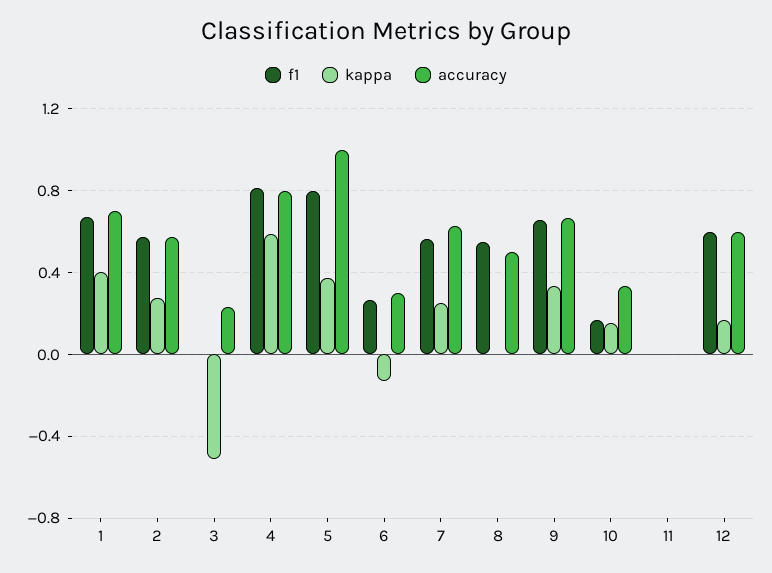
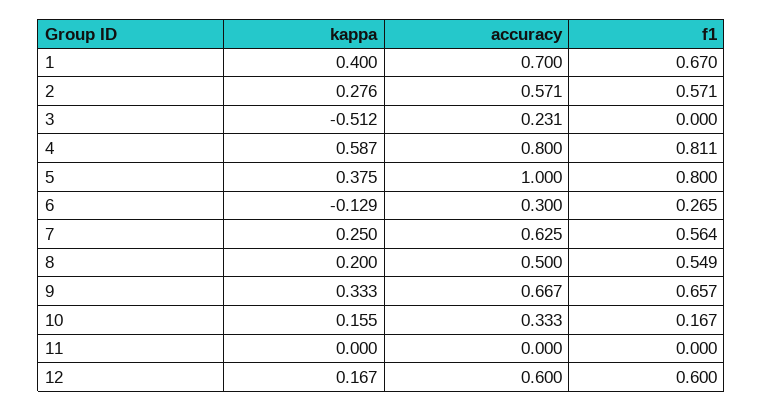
  {
    "f1": {
      "1": 0.67,
      "2": 0.571,
      "3": 0,
      "4": 0.811,
      "5": 0.8,
      "6": 0.265,
      "7": 0.564,
      "8": 0.549,
      "9": 0.657,
      "10": 0.167,
      "11": 0,
      "12": 0.6
    },
    "kappa": {
      "1": 0.4,
      "2": 0.276,
      "3": -0.512,
      "4": 0.587,
      "5": 0.375,
      "6": -0.129,
      "7": 0.25,
-     "8": 0,
+     "8": 0.2,
      "9": 0.333,
      "10": 0.155,
      "11": 0,
      "12": 0.167
    },
    "accuracy": {
      "1": 0.7,
      "2": 0.571,
      "3": 0.231,
      "4": 0.8,
      "5": 1,
      "6": 0.3,
      "7": 0.625,
      "8": 0.5,
      "9": 0.667,
      "10": 0.333,
      "11": 0,
      "12": 0.6
    }
  }

